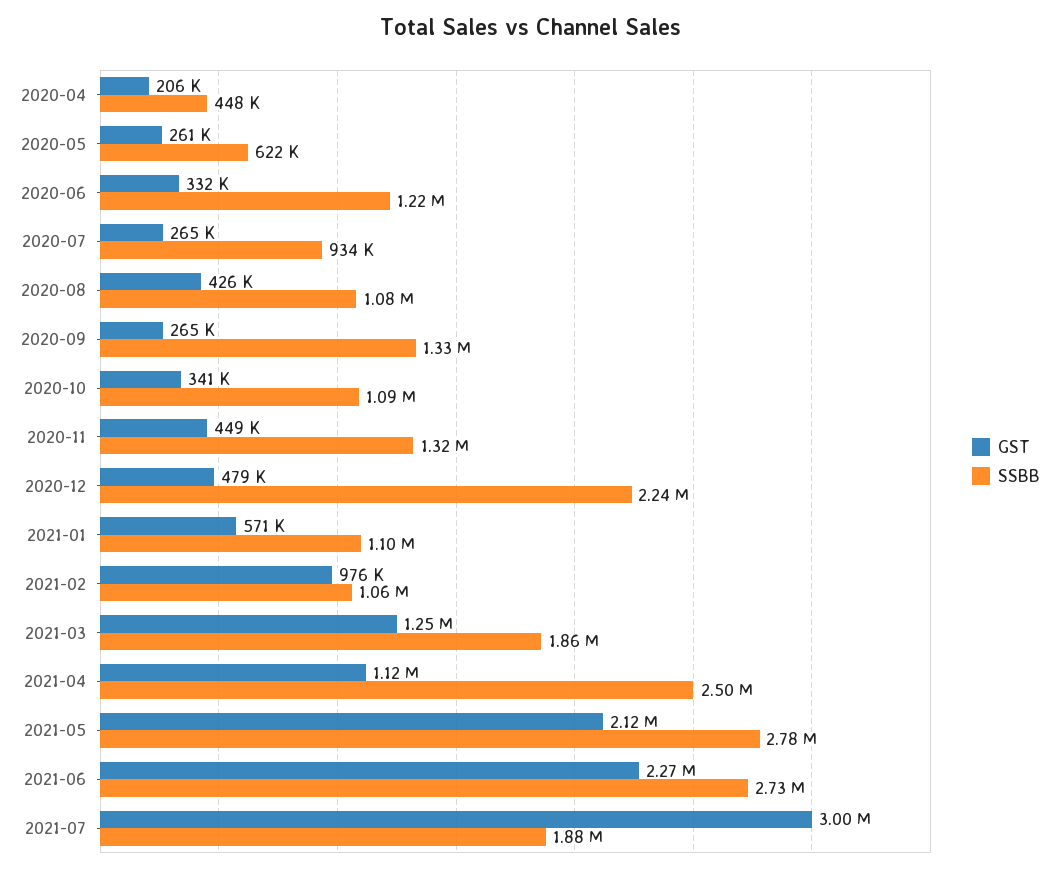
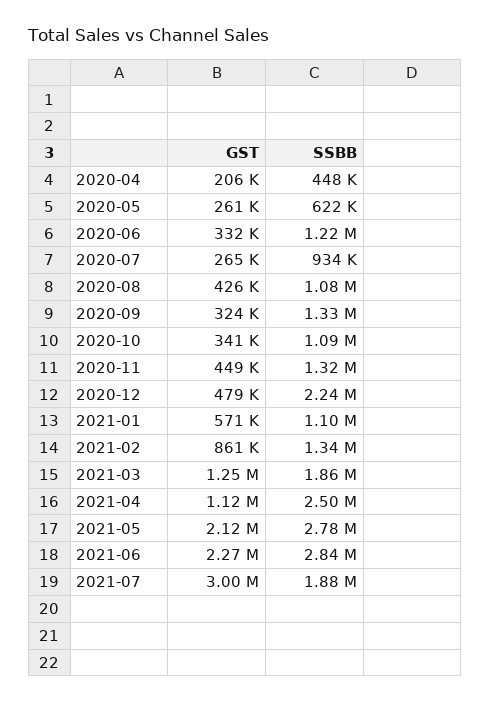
  {
    "GST": {
      "2020-04": 206000,
      "2020-05": 261000,
      "2020-06": 332000,
      "2020-07": 265000,
      "2020-08": 426000,
-     "2020-09": 265000,
+     "2020-09": 324000,
      "2020-10": 341000,
      "2020-11": 449000,
      "2020-12": 479000,
      "2021-01": 571000,
-     "2021-02": 976000,
+     "2021-02": 861000,
      "2021-03": 1250000,
      "2021-04": 1120000,
      "2021-05": 2120000,
      "2021-06": 2270000,
      "2021-07": 3000000
    },
    "SSBB": {
      "2020-04": 448000,
      "2020-05": 622000,
      "2020-06": 1220000,
      "2020-07": 934000,
      "2020-08": 1080000,
      "2020-09": 1330000,
      "2020-10": 1090000,
      "2020-11": 1320000,
      "2020-12": 2240000,
      "2021-01": 1100000,
-     "2021-02": 1060000,
+     "2021-02": 1340000,
      "2021-03": 1860000,
      "2021-04": 2500000,
      "2021-05": 2780000,
-     "2021-06": 2730000,
+     "2021-06": 2840000,
      "2021-07": 1880000
    }
  }

